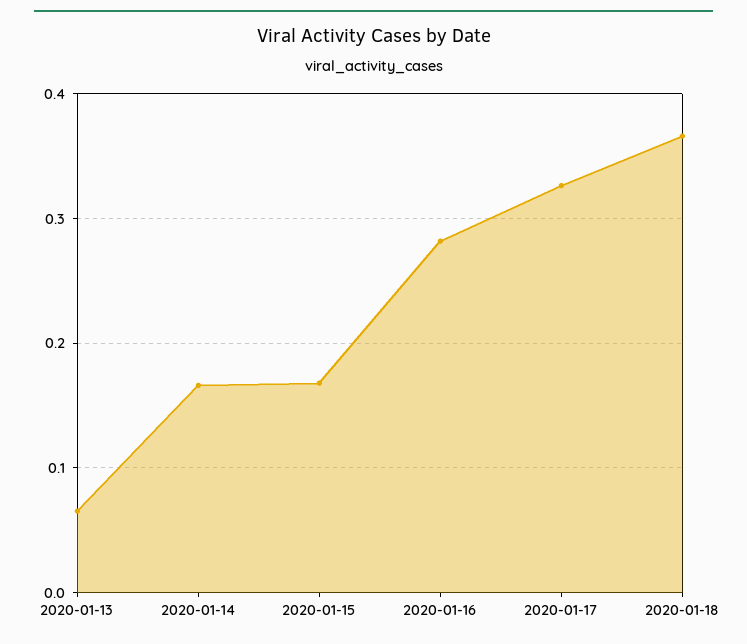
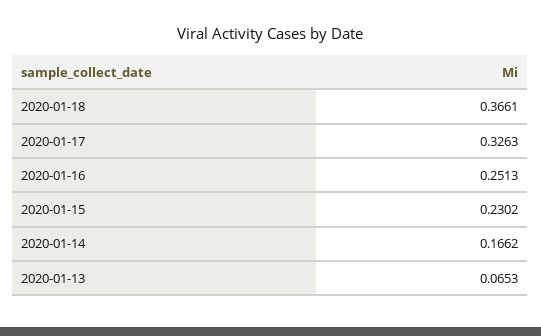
  {
    "2020-01-13": 0.0653,
    "2020-01-14": 0.1662,
-   "2020-01-15": 0.17,
+   "2020-01-15": 0.2302,
-   "2020-01-16": 0.28,
+   "2020-01-16": 0.2513,
    "2020-01-17": 0.3263,
    "2020-01-18": 0.3661
  }

